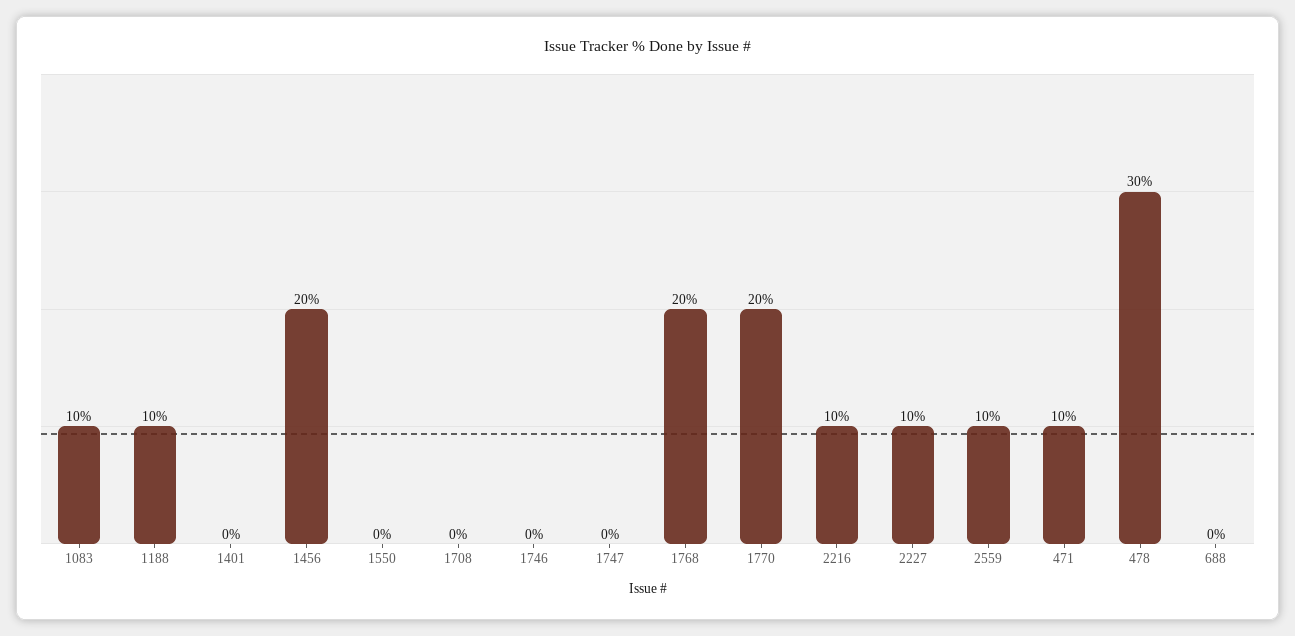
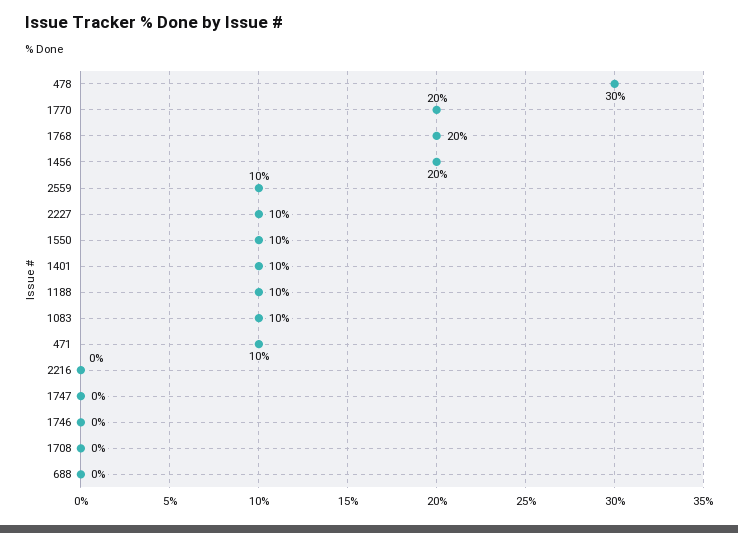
  {
    "1083": 10,
    "1188": 10,
-   "1401": 0,
+   "1401": 10,
    "1456": 20,
-   "1550": 0,
+   "1550": 10,
    "1708": 0,
    "1746": 0,
    "1747": 0,
    "1768": 20,
    "1770": 20,
-   "2216": 10,
+   "2216": 0,
    "2227": 10,
    "2559": 10,
    "471": 10,
    "478": 30,
    "688": 0
  }

